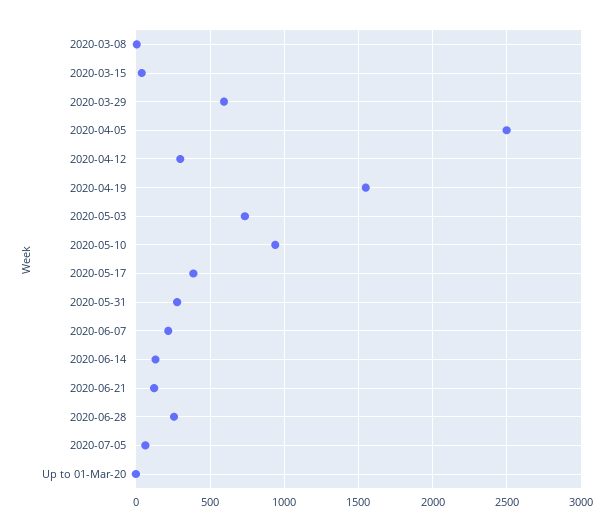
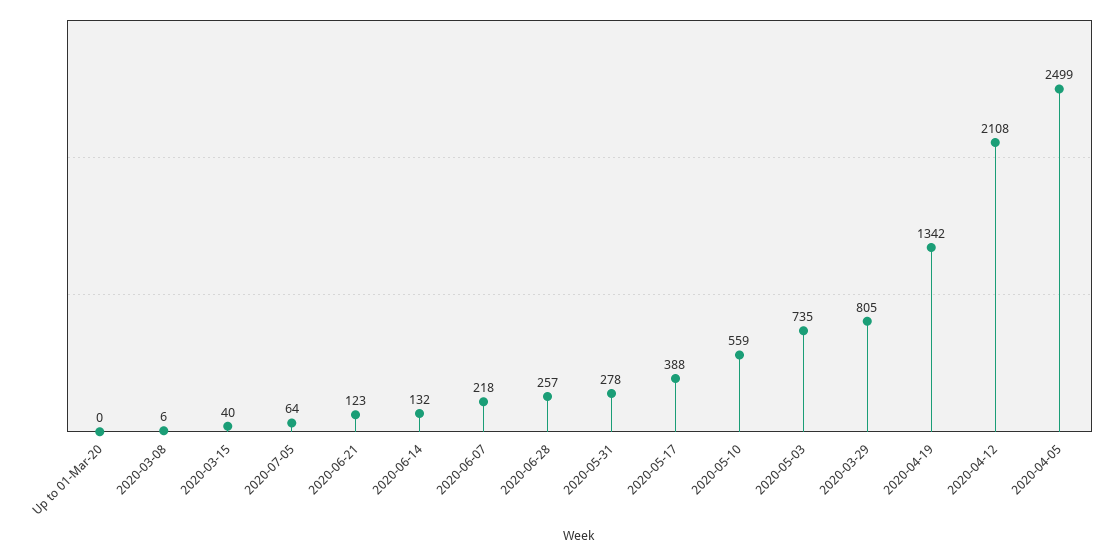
  {
    "2020-03-08": 6,
    "2020-03-15": 40,
-   "2020-03-29": 600,
+   "2020-03-29": 805,
    "2020-04-05": 2499,
-   "2020-04-12": 300,
+   "2020-04-12": 2108,
-   "2020-04-19": 1550,
+   "2020-04-19": 1342,
    "2020-05-03": 735,
-   "2020-05-10": 950,
+   "2020-05-10": 559,
    "2020-05-17": 388,
    "2020-05-31": 278,
    "2020-06-07": 218,
    "2020-06-14": 132,
    "2020-06-21": 123,
    "2020-06-28": 257,
    "2020-07-05": 64,
    "Up to 01-Mar-20": 0
  }

